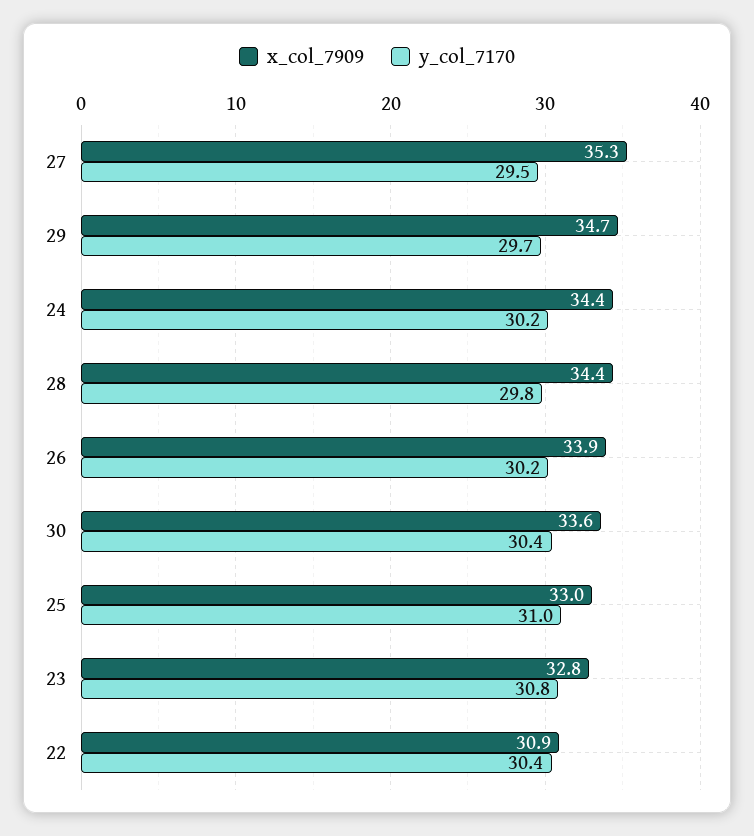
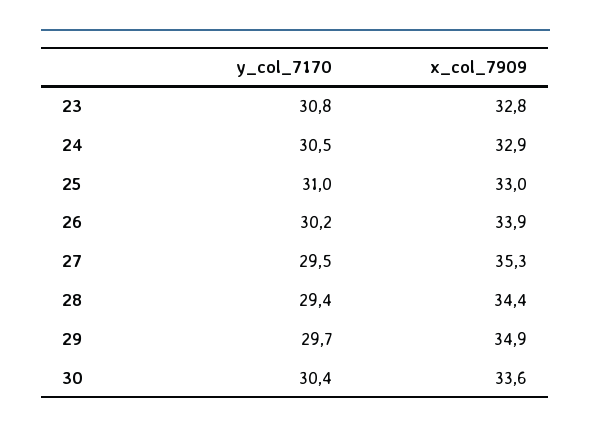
  {
    "x_col_7909": {
      "27": 35.3,
-     "29": 34.7,
+     "29": 34.9,
-     "24": 34.4,
+     "24": 32.9,
      "28": 34.4,
      "26": 33.9,
      "30": 33.6,
      "25": 33,
-     "23": 32.8,
+     "23": 32.8
-     "22": 30.9
    },
    "y_col_7170": {
      "27": 29.5,
      "29": 29.7,
-     "24": 30.2,
+     "24": 30.5,
-     "28": 29.8,
+     "28": 29.4,
      "26": 30.2,
      "30": 30.4,
      "25": 31,
-     "23": 30.8,
+     "23": 30.8
-     "22": 30.4
    }
  }

